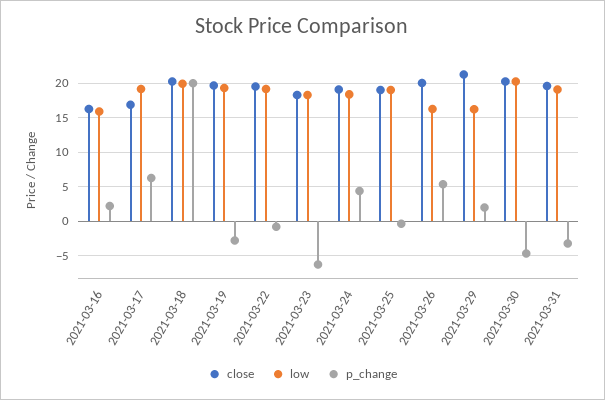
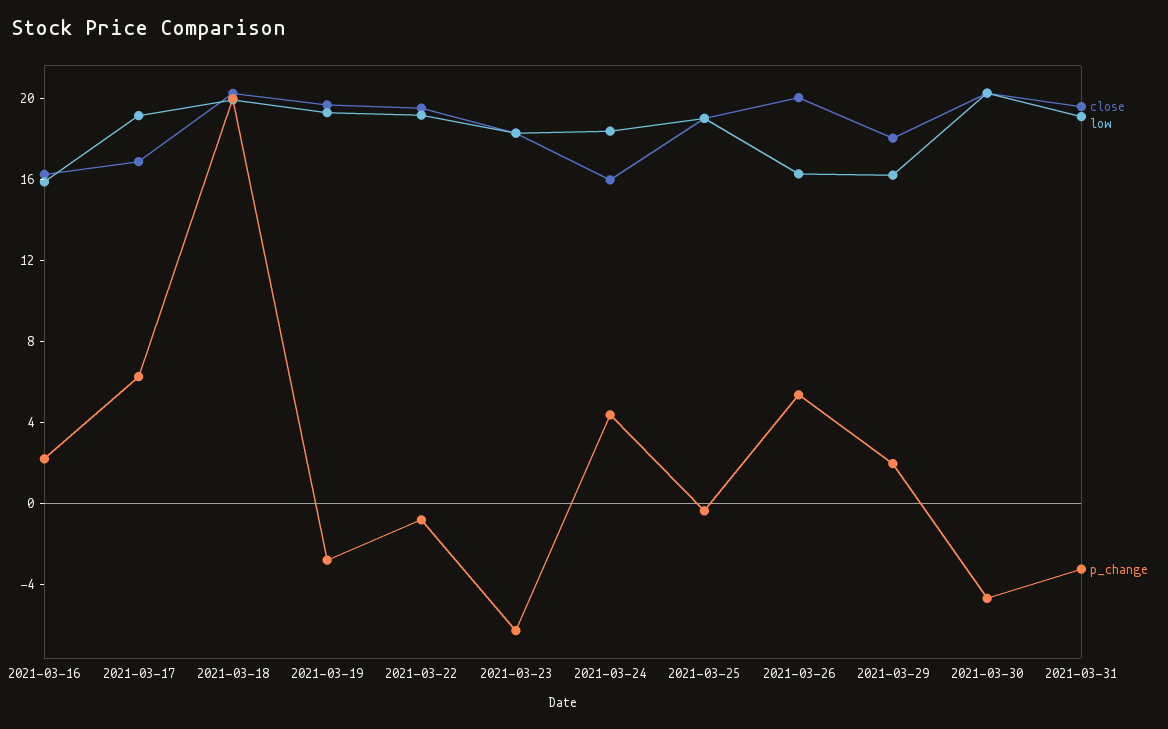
  {
    "close": {
      "2021-03-16": 16,
      "2021-03-17": 17,
      "2021-03-18": 20,
      "2021-03-19": 20,
      "2021-03-22": 20,
      "2021-03-23": 18,
-     "2021-03-24": 19,
+     "2021-03-24": 16,
      "2021-03-25": 19,
      "2021-03-26": 20,
-     "2021-03-29": 21,
+     "2021-03-29": 18,
      "2021-03-30": 20,
      "2021-03-31": 20
    },
    "low": {
      "2021-03-16": 16,
      "2021-03-17": 19,
      "2021-03-18": 20,
      "2021-03-19": 19,
      "2021-03-22": 19,
      "2021-03-23": 18,
      "2021-03-24": 18,
      "2021-03-25": 19,
      "2021-03-26": 16,
      "2021-03-29": 16,
      "2021-03-30": 20,
      "2021-03-31": 19
    },
    "p_change": {
      "2021-03-16": 2,
      "2021-03-17": 6,
      "2021-03-18": 20,
      "2021-03-19": -3,
      "2021-03-22": -1,
      "2021-03-23": -6,
      "2021-03-24": 4,
      "2021-03-25": 0,
      "2021-03-26": 5,
      "2021-03-29": 2,
      "2021-03-30": -5,
      "2021-03-31": -3
    }
  }

